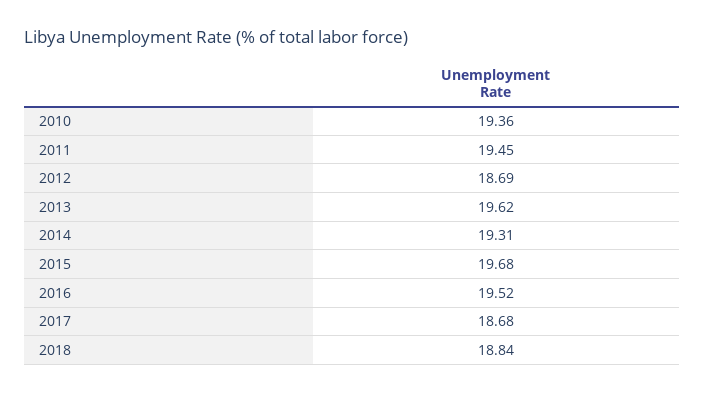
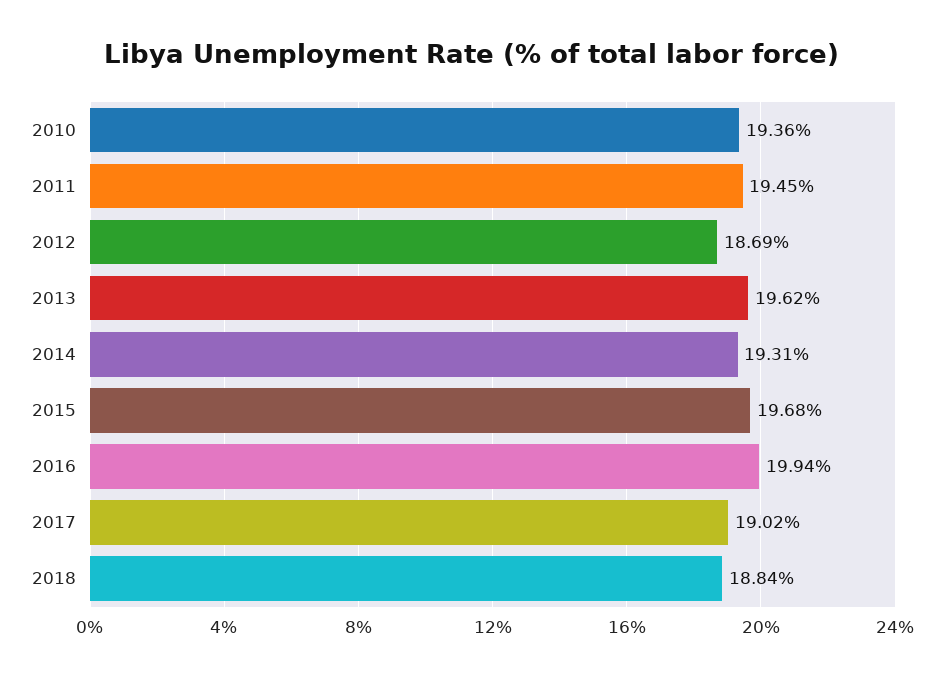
  {
    "2010": 19.36,
    "2011": 19.45,
    "2012": 18.69,
    "2013": 19.62,
    "2014": 19.31,
    "2015": 19.68,
-   "2016": 19.52,
+   "2016": 19.94,
-   "2017": 18.68,
+   "2017": 19.02,
    "2018": 18.84
  }

